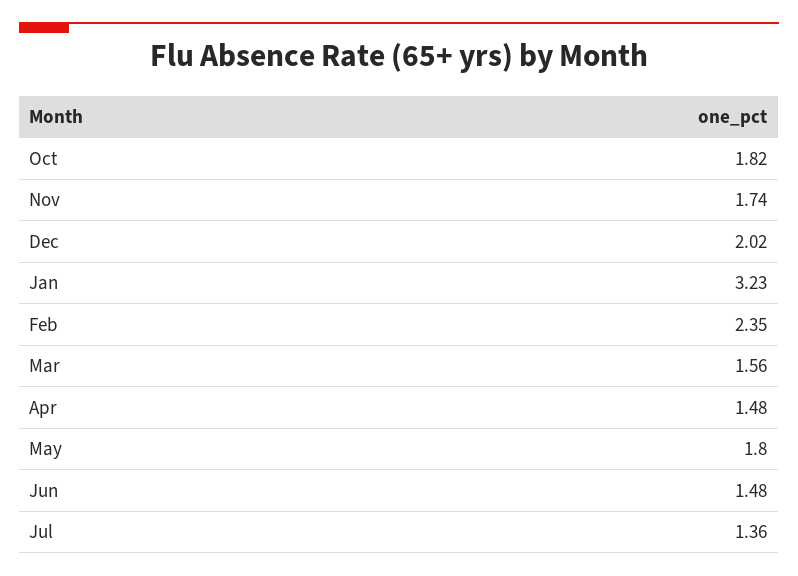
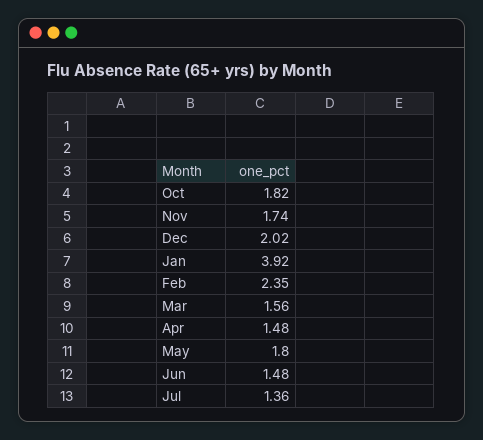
  {
    "Oct": 1.82,
    "Nov": 1.74,
    "Dec": 2.02,
-   "Jan": 3.23,
+   "Jan": 3.92,
    "Feb": 2.35,
    "Mar": 1.56,
    "Apr": 1.48,
    "May": 1.8,
    "Jun": 1.48,
    "Jul": 1.36
  }

